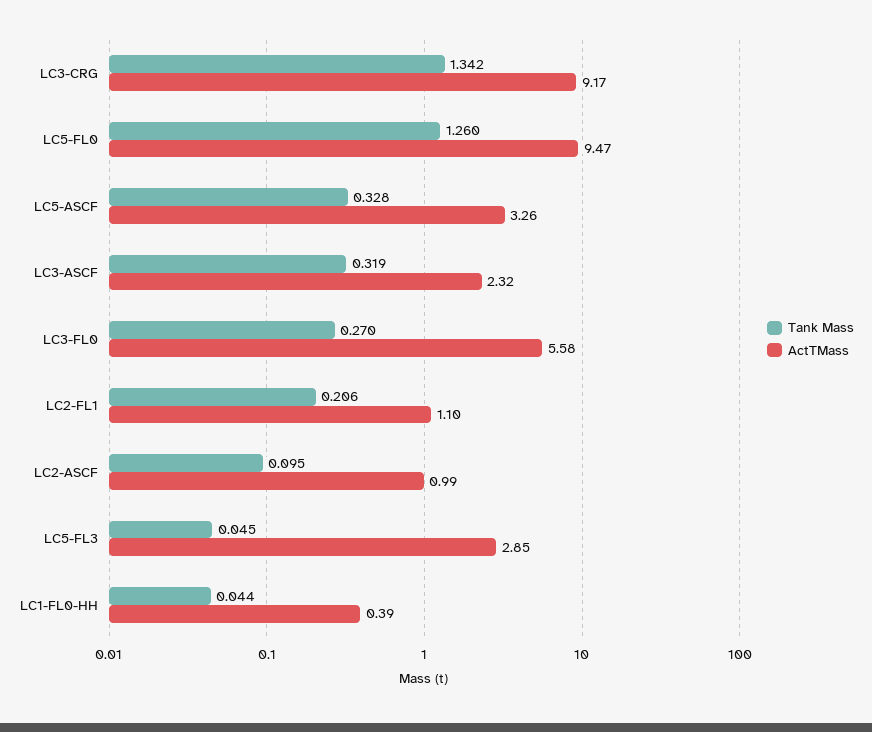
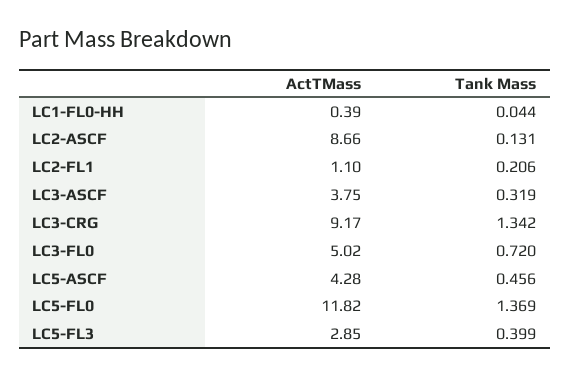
  {
    "Tank Mass": {
      "LC3-CRG": 1.342,
-     "LC5-FL0": 1.26,
+     "LC5-FL0": 1.369,
-     "LC5-ASCF": 0.328,
+     "LC5-ASCF": 0.456,
      "LC3-ASCF": 0.319,
-     "LC3-FL0": 0.27,
+     "LC3-FL0": 0.72,
      "LC2-FL1": 0.206,
-     "LC2-ASCF": 0.095,
+     "LC2-ASCF": 0.131,
-     "LC5-FL3": 0.045,
+     "LC5-FL3": 0.399,
      "LC1-FL0-HH": 0.044
    },
    "ActTMass": {
      "LC3-CRG": 9.17,
-     "LC5-FL0": 9.47,
+     "LC5-FL0": 11.82,
-     "LC5-ASCF": 3.26,
+     "LC5-ASCF": 4.28,
-     "LC3-ASCF": 2.32,
+     "LC3-ASCF": 3.75,
-     "LC3-FL0": 5.58,
+     "LC3-FL0": 5.02,
      "LC2-FL1": 1.1,
-     "LC2-ASCF": 0.99,
+     "LC2-ASCF": 8.66,
      "LC5-FL3": 2.85,
      "LC1-FL0-HH": 0.39
    }
  }

